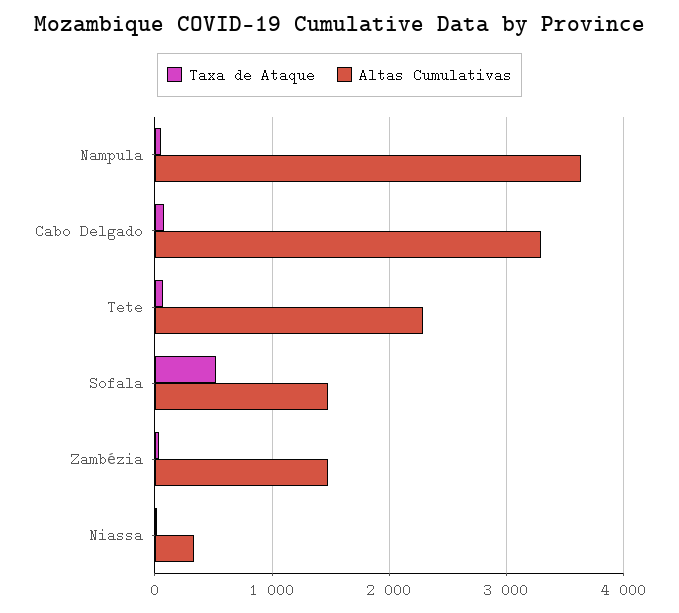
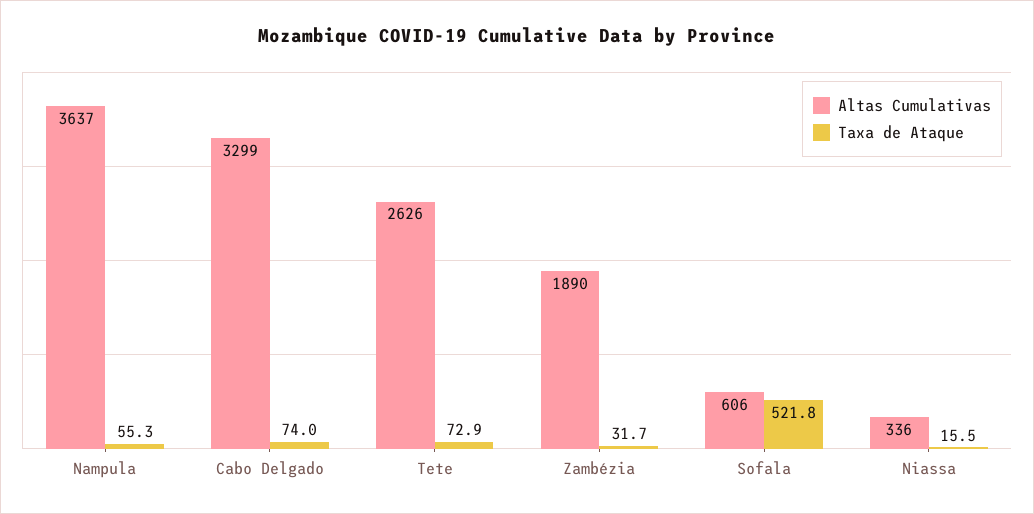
  {
    "Taxa de Ataque": {
      "Nampula": 55.3,
      "Cabo Delgado": 74,
      "Tete": 72.9,
      "Sofala": 521.8,
      "Zambézia": 31.7,
      "Niassa": 15.5
    },
    "Altas Cumulativas": {
      "Nampula": 3637,
      "Cabo Delgado": 3299,
-     "Tete": 2300,
+     "Tete": 2626,
-     "Sofala": 1500,
+     "Sofala": 606,
-     "Zambézia": 1500,
+     "Zambézia": 1890,
      "Niassa": 336
    }
  }

